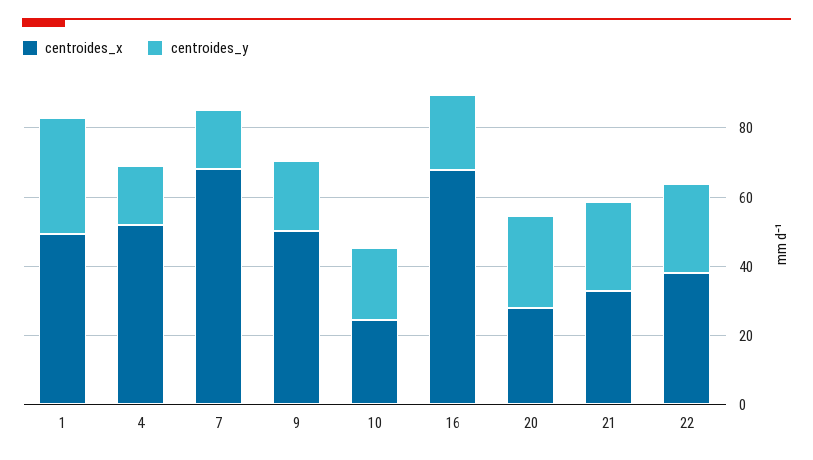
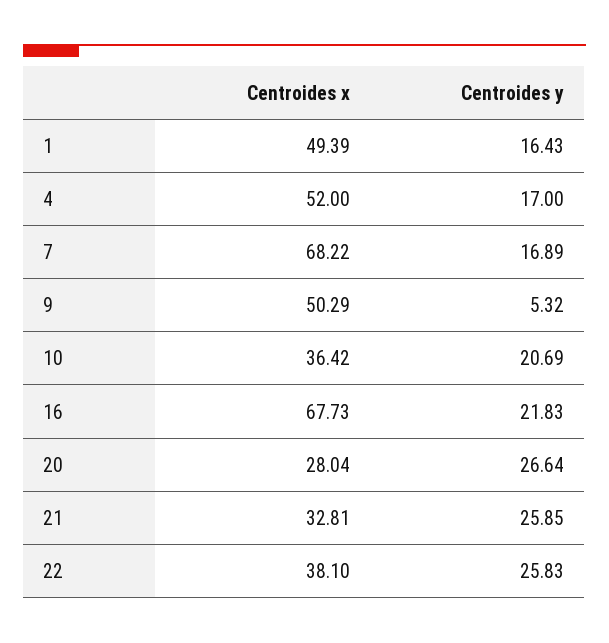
  {
    "centroides_x": {
      "1": 49.39,
      "4": 52,
      "7": 68.22,
      "9": 50.29,
-     "10": 25,
+     "10": 36.42,
      "16": 67.73,
      "20": 28.04,
      "21": 32.81,
      "22": 38.1
    },
    "centroides_y": {
-     "1": 35,
+     "1": 16.43,
      "4": 17,
      "7": 16.89,
-     "9": 20,
+     "9": 5.32,
      "10": 20.69,
      "16": 21.83,
      "20": 26.64,
      "21": 25.85,
      "22": 25.83
    }
  }

